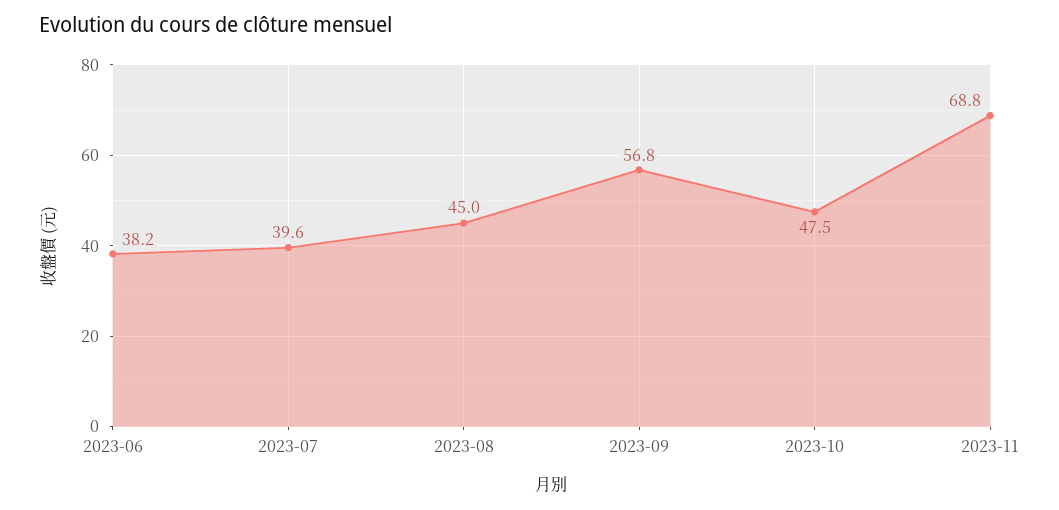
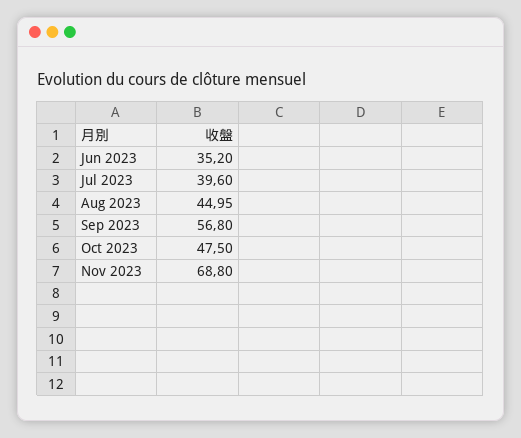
  {
-   "2023-06": 38.2,
+   "2023-06": 35.2,
    "2023-07": 39.6,
    "2023-08": 44.95,
    "2023-09": 56.8,
    "2023-10": 47.5,
    "2023-11": 68.8
  }

